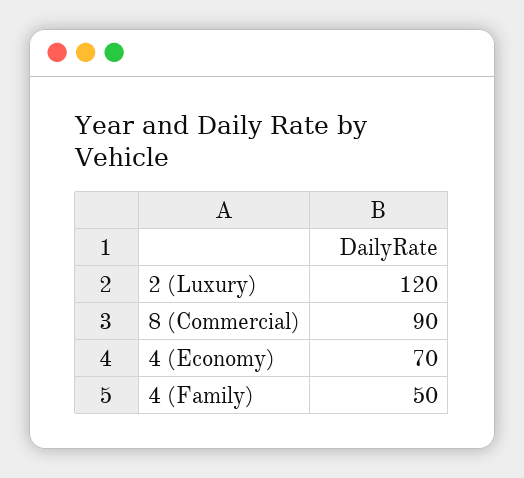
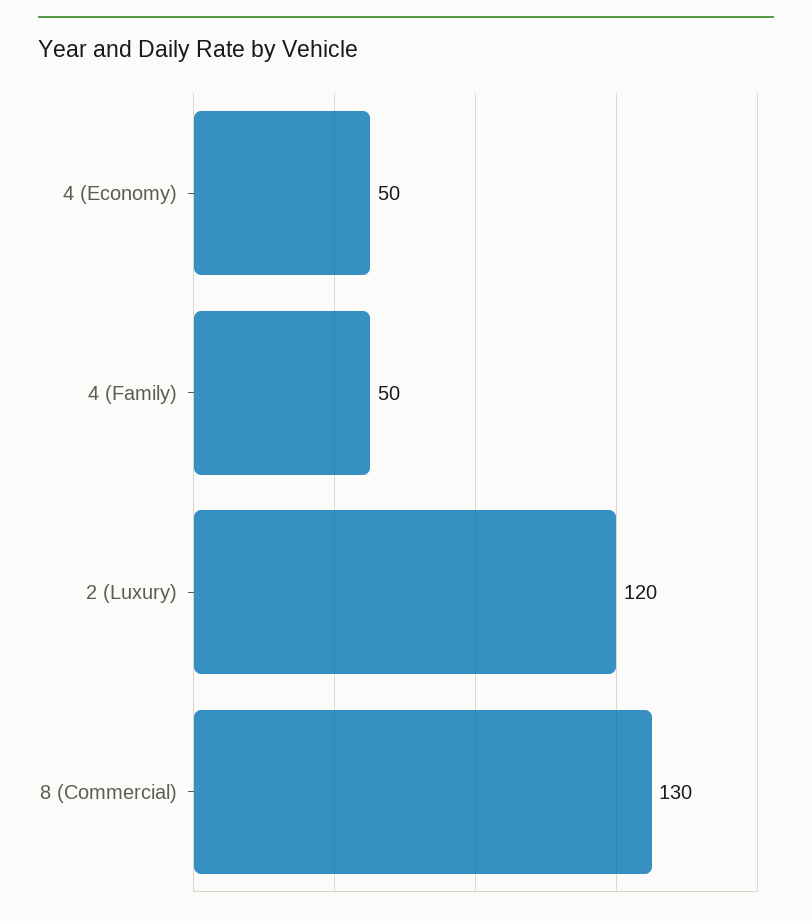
  {
    "2 (Luxury)": 120,
-   "8 (Commercial)": 90,
+   "8 (Commercial)": 130,
-   "4 (Economy)": 70,
+   "4 (Economy)": 50,
    "4 (Family)": 50
  }

